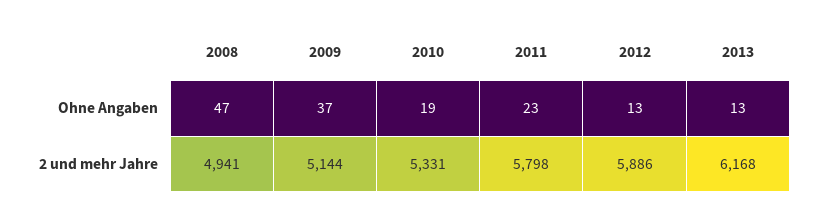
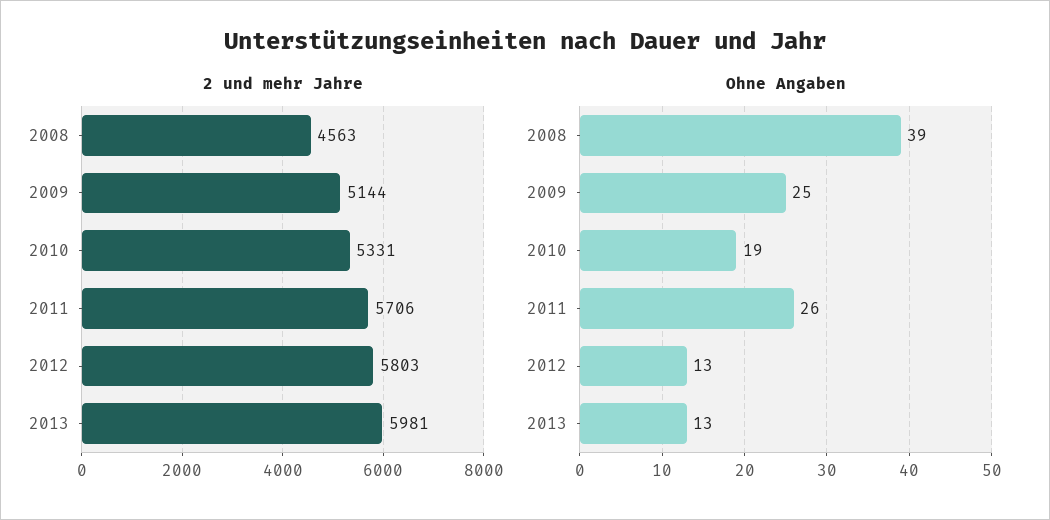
  {
    "Ohne Angaben": {
-     "2008": 47,
+     "2008": 39,
-     "2009": 37,
+     "2009": 25,
      "2010": 19,
-     "2011": 23,
+     "2011": 26,
      "2012": 13,
      "2013": 13
    },
    "2 und mehr Jahre": {
-     "2008": 4941,
+     "2008": 4563,
      "2009": 5144,
      "2010": 5331,
-     "2011": 5798,
+     "2011": 5706,
-     "2012": 5886,
+     "2012": 5803,
-     "2013": 6168
+     "2013": 5981
    }
  }

